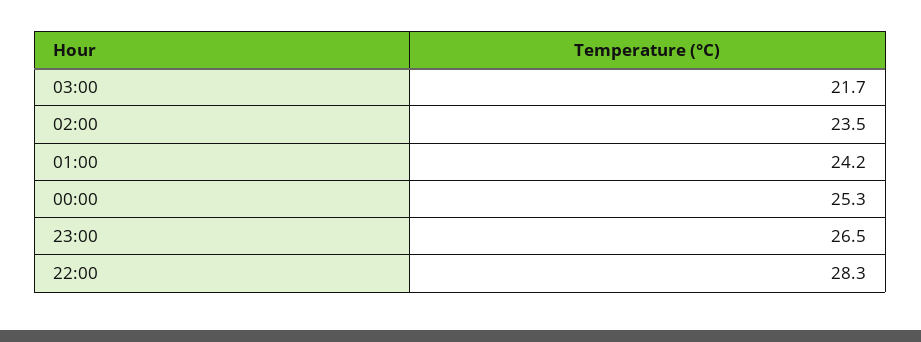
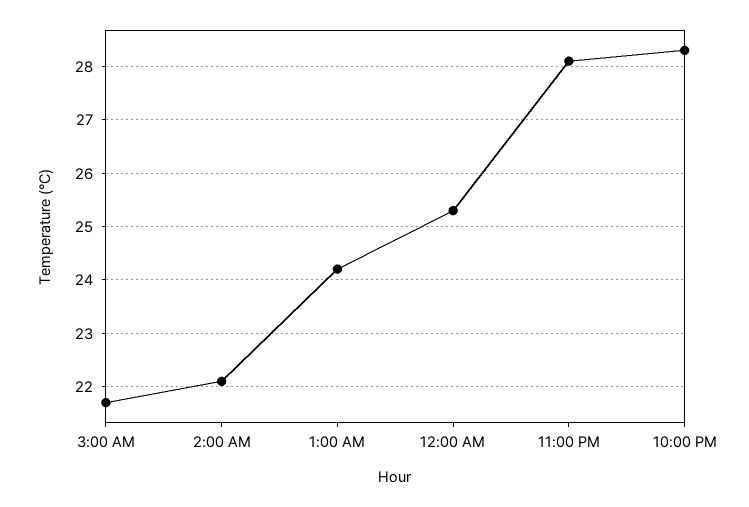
  {
    "03:00": 21.7,
-   "02:00": 23.5,
+   "02:00": 22,
    "01:00": 24.2,
    "00:00": 25.3,
-   "23:00": 26.5,
+   "23:00": 28,
    "22:00": 28.3
  }

